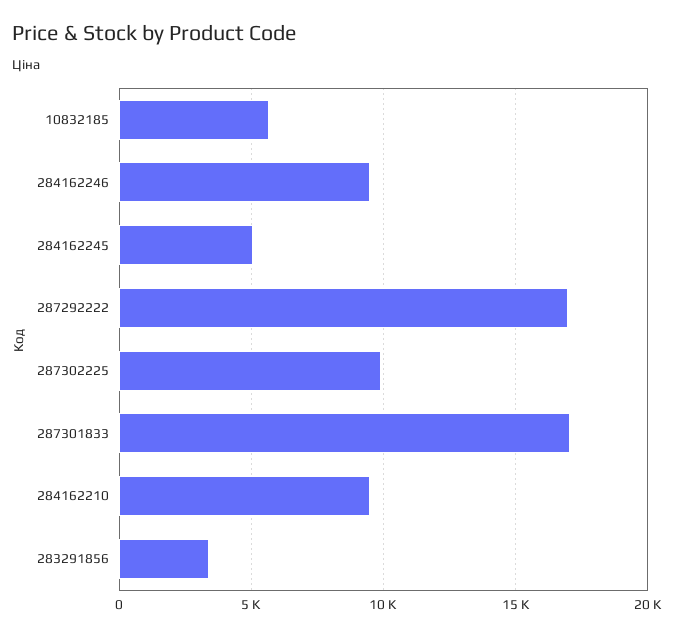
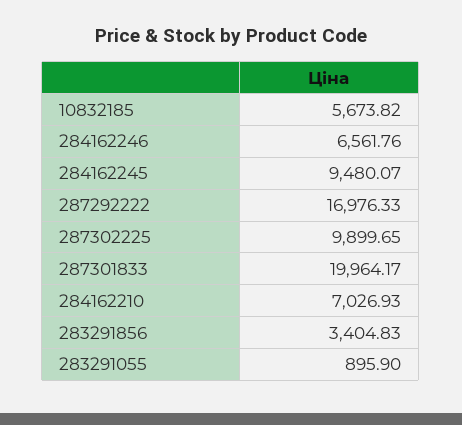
  {
    "10832185": 5673.82,
-   "284162246": 9500,
+   "284162246": 6561.76,
-   "284162245": 5000,
+   "284162245": 9480.07,
    "287292222": 16976.33,
    "287302225": 9899.65,
-   "287301833": 17000,
+   "287301833": 19964.17,
-   "284162210": 9500,
+   "284162210": 7026.93,
-   "283291856": 3404.83
+   "283291856": 3404.83,
+   "283291055": 895.9
  }

